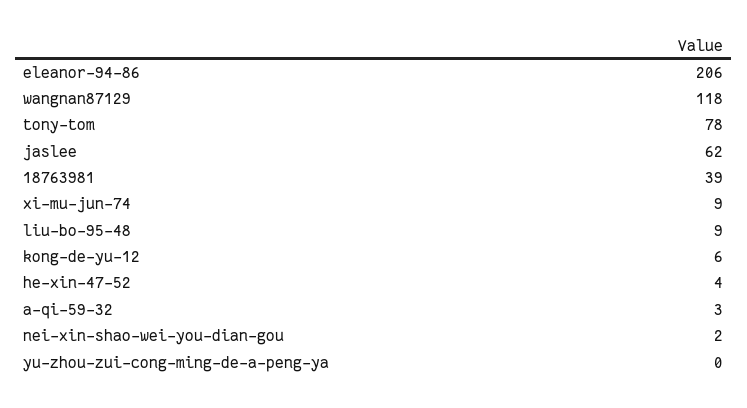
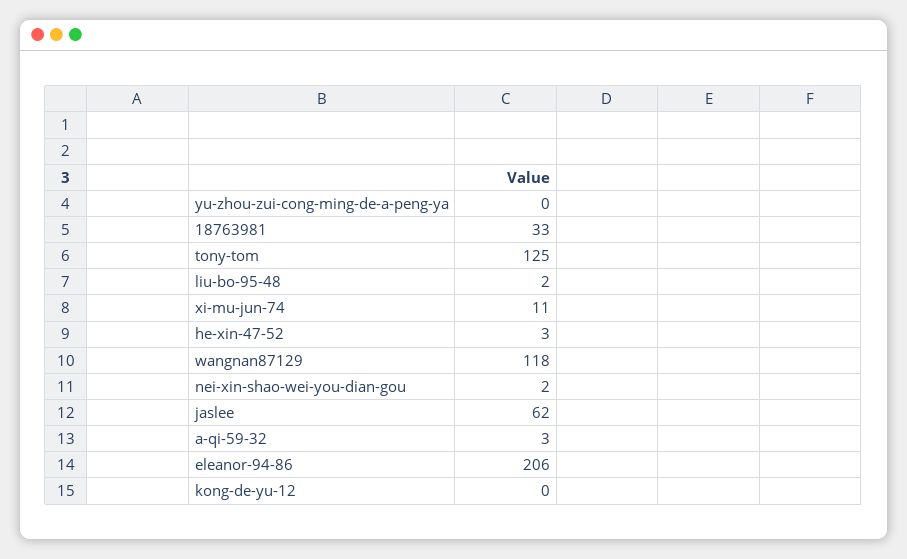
  {
    "eleanor-94-86": 206,
    "wangnan87129": 118,
-   "tony-tom": 78,
+   "tony-tom": 125,
    "jaslee": 62,
-   "18763981": 39,
+   "18763981": 33,
-   "xi-mu-jun-74": 9,
+   "xi-mu-jun-74": 11,
-   "liu-bo-95-48": 9,
+   "liu-bo-95-48": 2,
-   "kong-de-yu-12": 6,
+   "kong-de-yu-12": 0,
-   "he-xin-47-52": 4,
+   "he-xin-47-52": 3,
    "a-qi-59-32": 3,
    "nei-xin-shao-wei-you-dian-gou": 2,
    "yu-zhou-zui-cong-ming-de-a-peng-ya": 0
  }

